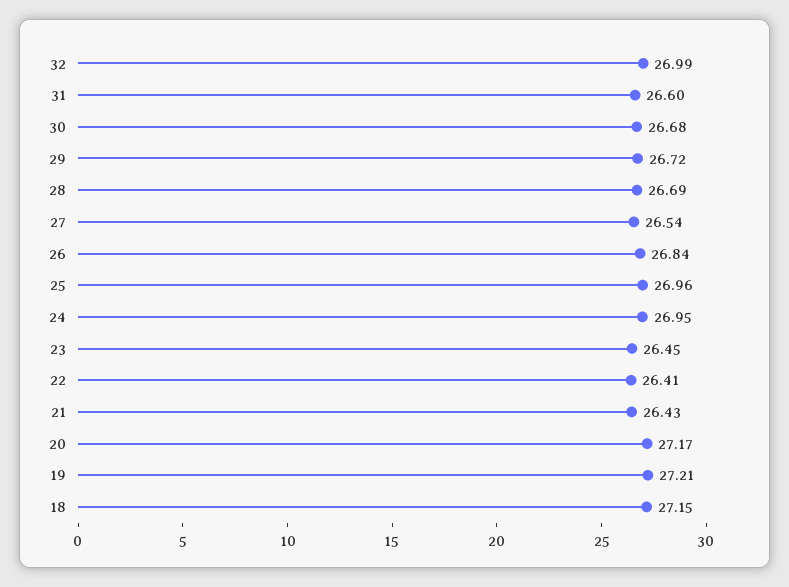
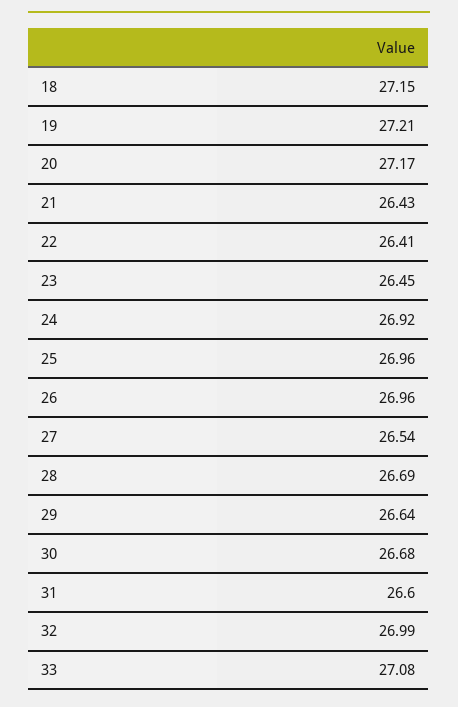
  {
    "32": 26.99,
    "31": 26.6,
    "30": 26.68,
-   "29": 26.72,
+   "29": 26.64,
    "28": 26.69,
    "27": 26.54,
-   "26": 26.84,
+   "26": 26.96,
    "25": 26.96,
-   "24": 26.95,
+   "24": 26.92,
    "23": 26.45,
    "22": 26.41,
    "21": 26.43,
    "20": 27.17,
    "19": 27.21,
-   "18": 27.15
+   "18": 27.15,
+   "33": 27.08
  }

